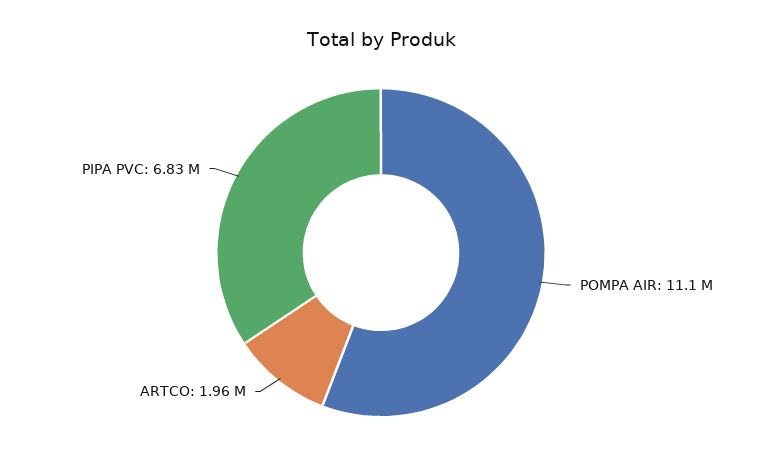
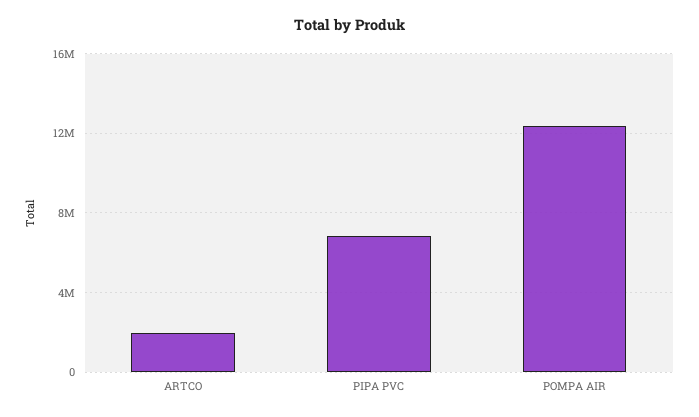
  {
-   "POMPA AIR": 11100000,
+   "POMPA AIR": 12500000,
    "ARTCO": 1960000,
    "PIPA PVC": 6830000
  }

